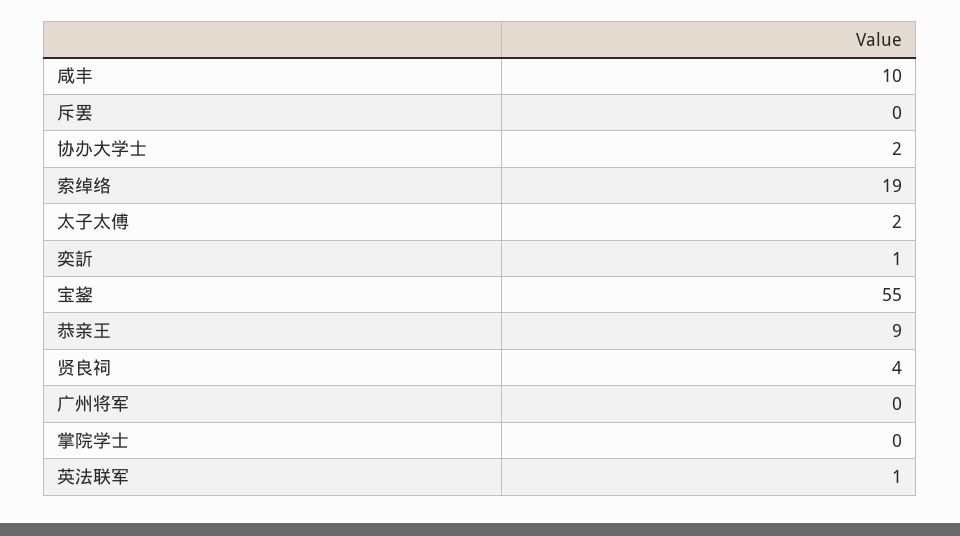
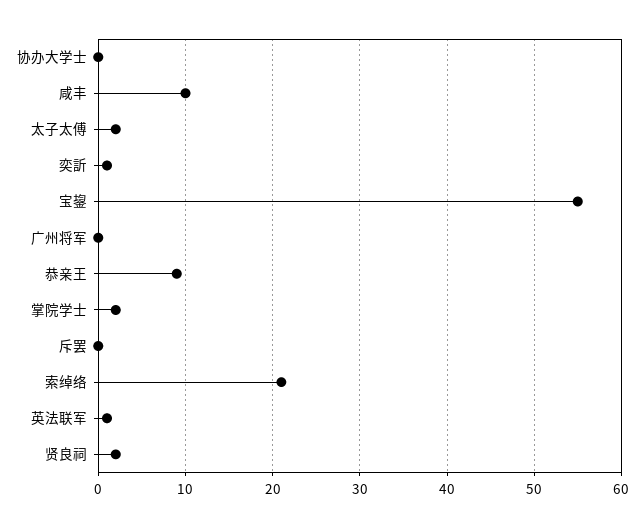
  {
    "咸丰": 10,
    "斥罢": 0,
-   "协办大学士": 2,
+   "协办大学士": 0,
-   "索绰络": 19,
+   "索绰络": 21,
    "太子太傅": 2,
    "奕訢": 1,
    "宝鋆": 55,
    "恭亲王": 9,
-   "贤良祠": 4,
+   "贤良祠": 2,
    "广州将军": 0,
-   "掌院学士": 0,
+   "掌院学士": 2,
    "英法联军": 1
  }

